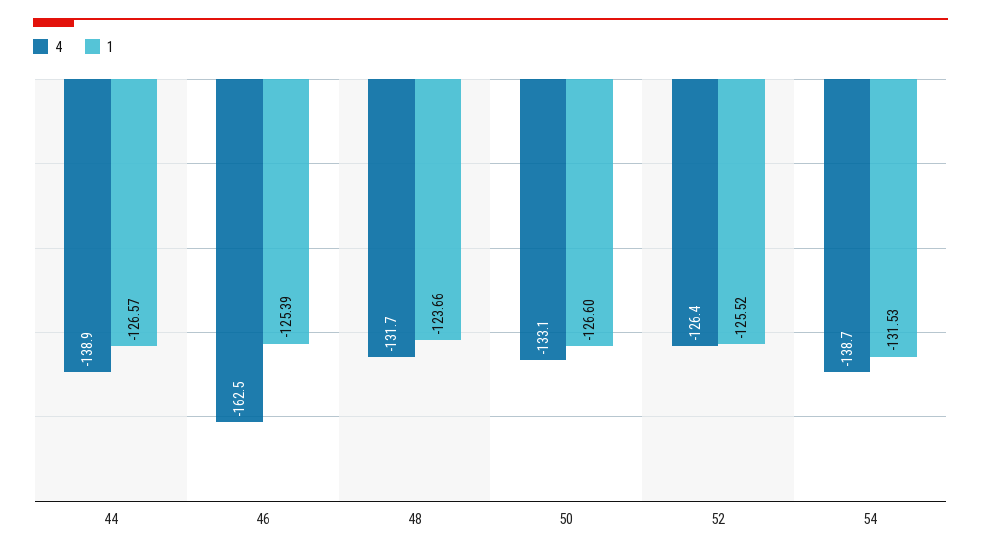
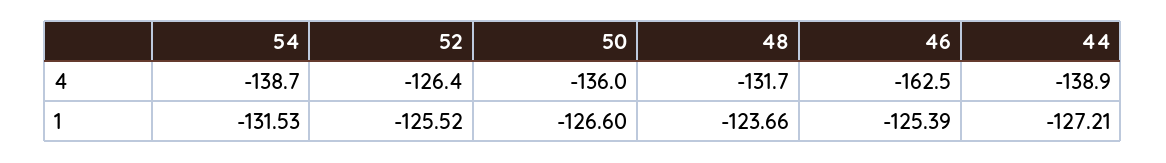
  {
    "4": {
      "44": -138.9,
      "46": -162.5,
      "48": -131.7,
-     "50": -133.1,
+     "50": -136,
      "52": -126.4,
      "54": -138.7
    },
    "1": {
-     "44": -126.57,
+     "44": -127.21,
      "46": -125.39,
      "48": -123.66,
      "50": -126.6,
      "52": -125.52,
      "54": -131.53
    }
  }

